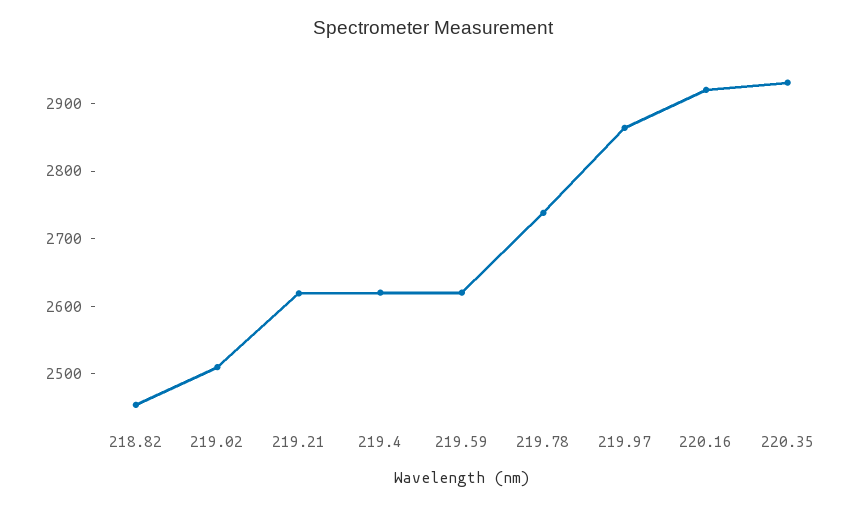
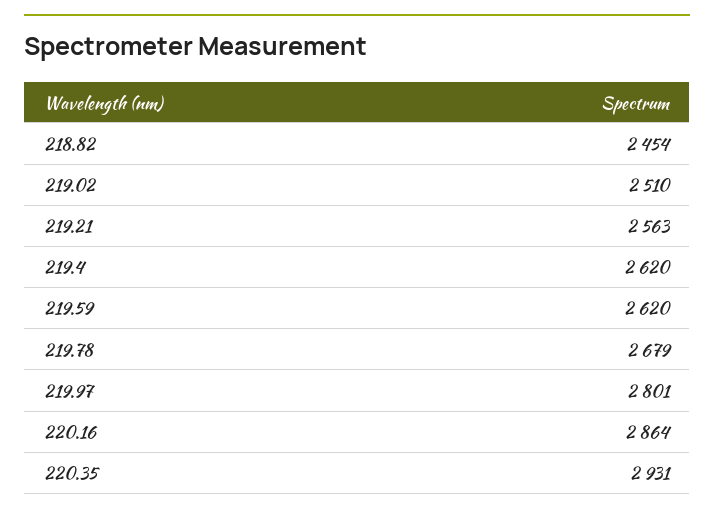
  {
    "218.82": 2454,
    "219.02": 2510,
-   "219.21": 2620,
+   "219.21": 2563,
    "219.4": 2620,
    "219.59": 2620,
-   "219.78": 2740,
+   "219.78": 2679,
-   "219.97": 2860,
+   "219.97": 2801,
-   "220.16": 2920,
+   "220.16": 2864,
    "220.35": 2931
  }

